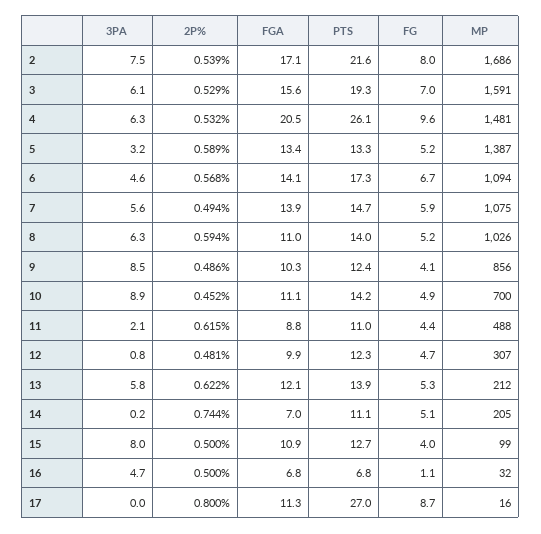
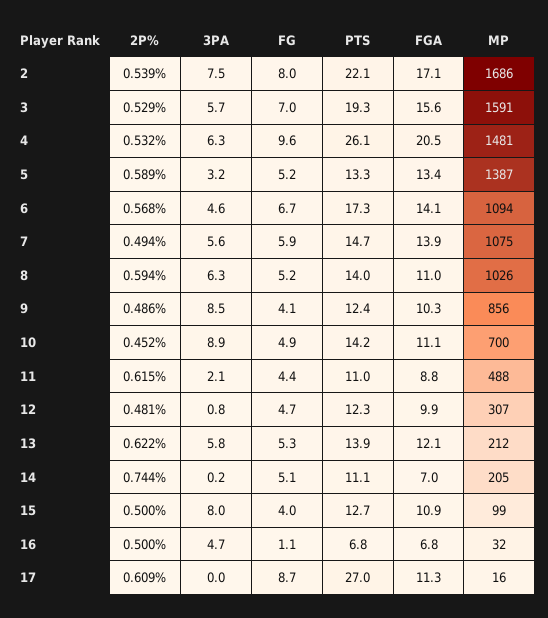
  {
    "3PA": {
      "2": 7.5,
-     "3": 6.1,
+     "3": 5.7,
      "4": 6.3,
      "5": 3.2,
      "6": 4.6,
      "7": 5.6,
      "8": 6.3,
      "9": 8.5,
      "10": 8.9,
      "11": 2.1,
      "12": 0.8,
      "13": 5.8,
      "14": 0.2,
      "15": 8,
      "16": 4.7,
      "17": 0
    },
    "2P%": {
      "2": 0.539,
      "3": 0.529,
      "4": 0.532,
      "5": 0.589,
      "6": 0.568,
      "7": 0.494,
      "8": 0.594,
      "9": 0.486,
      "10": 0.452,
      "11": 0.615,
      "12": 0.481,
      "13": 0.622,
      "14": 0.744,
      "15": 0.5,
      "16": 0.5,
-     "17": 0.8
+     "17": 0.609
    },
    "FGA": {
      "2": 17.1,
      "3": 15.6,
      "4": 20.5,
      "5": 13.4,
      "6": 14.1,
      "7": 13.9,
      "8": 11,
      "9": 10.3,
      "10": 11.1,
      "11": 8.8,
      "12": 9.9,
      "13": 12.1,
      "14": 7,
      "15": 10.9,
      "16": 6.8,
      "17": 11.3
    },
    "PTS": {
-     "2": 21.6,
+     "2": 22.1,
      "3": 19.3,
      "4": 26.1,
      "5": 13.3,
      "6": 17.3,
      "7": 14.7,
      "8": 14,
      "9": 12.4,
      "10": 14.2,
      "11": 11,
      "12": 12.3,
      "13": 13.9,
      "14": 11.1,
      "15": 12.7,
      "16": 6.8,
      "17": 27
    },
    "FG": {
      "2": 8,
      "3": 7,
      "4": 9.6,
      "5": 5.2,
      "6": 6.7,
      "7": 5.9,
      "8": 5.2,
      "9": 4.1,
      "10": 4.9,
      "11": 4.4,
      "12": 4.7,
      "13": 5.3,
      "14": 5.1,
      "15": 4,
      "16": 1.1,
      "17": 8.7
    },
    "MP": {
      "2": 1686,
      "3": 1591,
      "4": 1481,
      "5": 1387,
      "6": 1094,
      "7": 1075,
      "8": 1026,
      "9": 856,
      "10": 700,
      "11": 488,
      "12": 307,
      "13": 212,
      "14": 205,
      "15": 99,
      "16": 32,
      "17": 16
    }
  }

